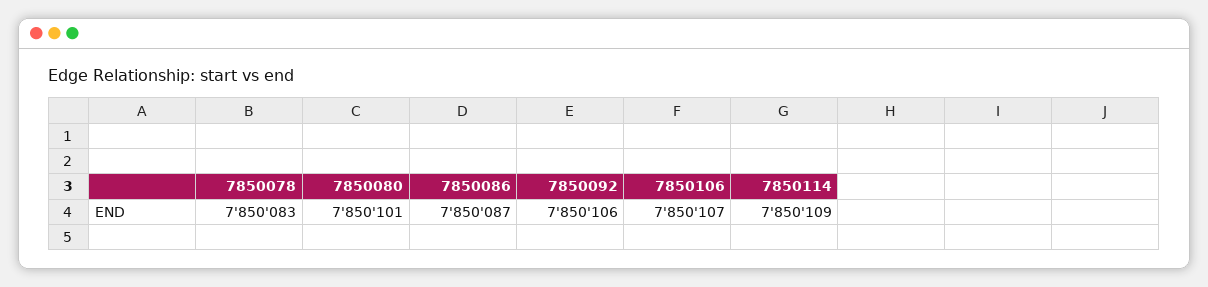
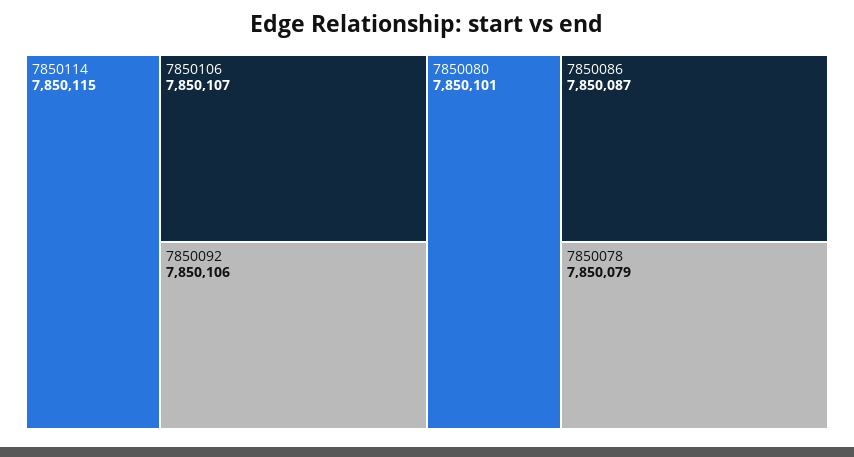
  {
-   "7850078": 7850083,
+   "7850078": 7850079,
    "7850080": 7850101,
    "7850086": 7850087,
    "7850092": 7850106,
    "7850106": 7850107,
-   "7850114": 7850109
+   "7850114": 7850115
  }

